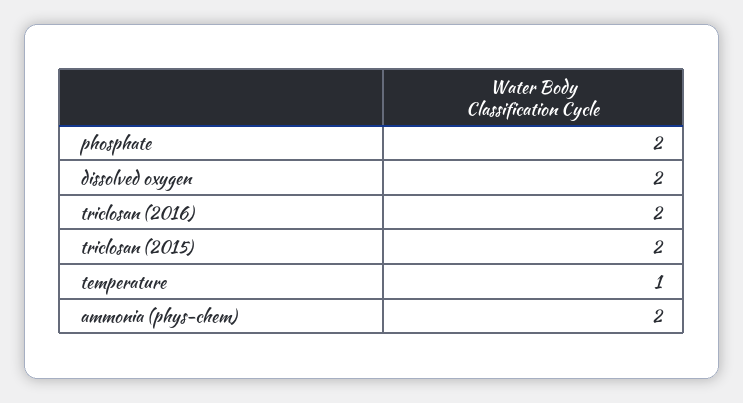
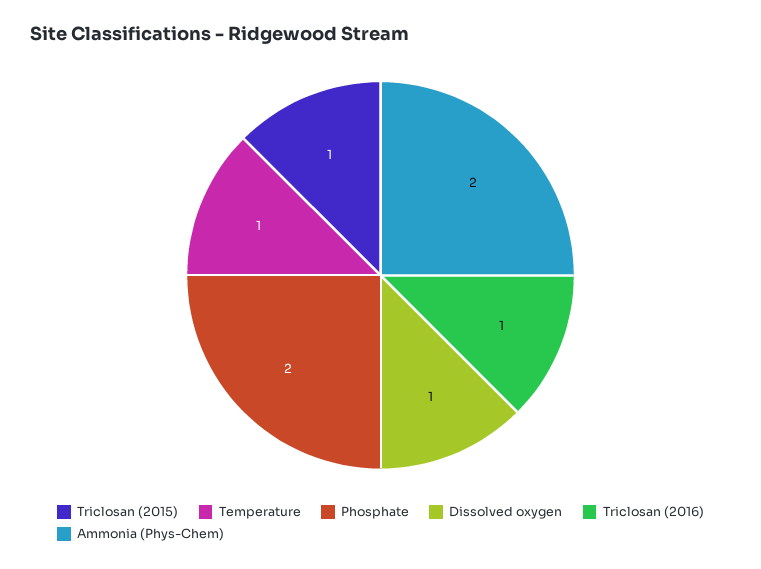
  {
    "phosphate": 2,
-   "dissolved oxygen": 2,
+   "dissolved oxygen": 1,
-   "triclosan (2016)": 2,
+   "triclosan (2016)": 1,
-   "triclosan (2015)": 2,
+   "triclosan (2015)": 1,
    "temperature": 1,
    "ammonia (phys-chem)": 2
  }

